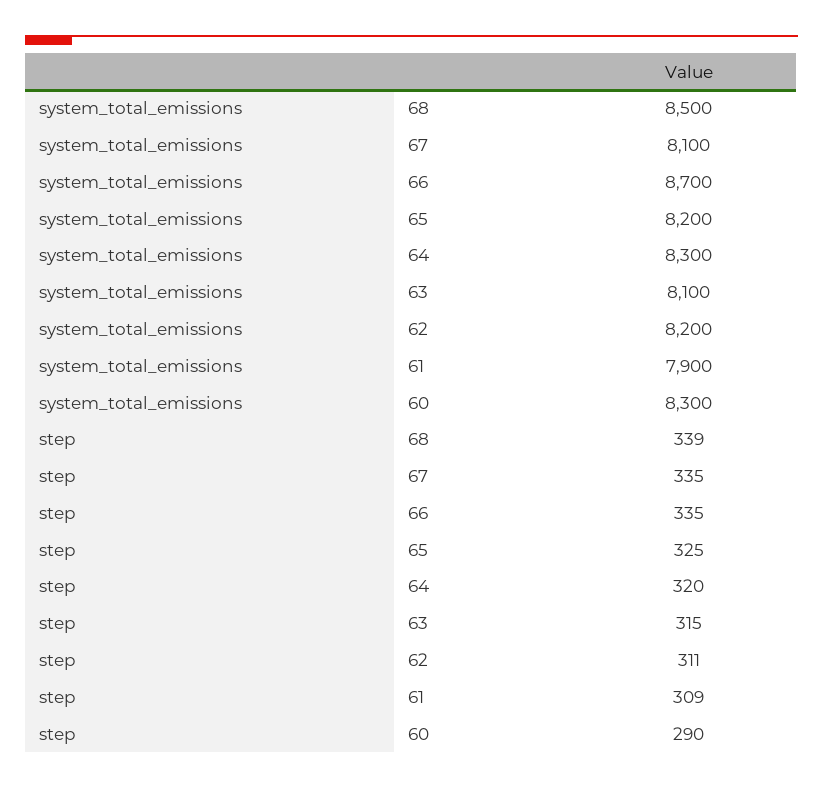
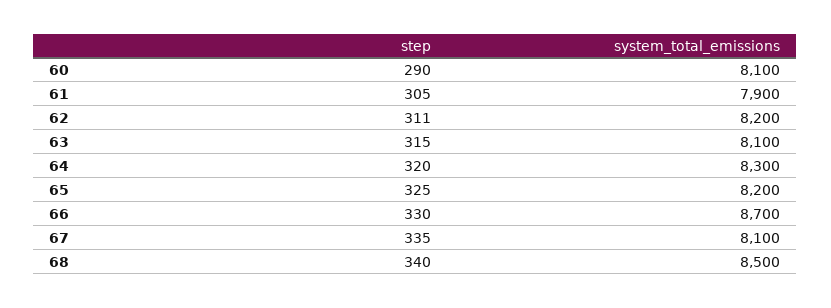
  {
    "system_total_emissions": {
      "68": 8500,
      "67": 8100,
      "66": 8700,
      "65": 8200,
      "64": 8300,
      "63": 8100,
      "62": 8200,
      "61": 7900,
-     "60": 8300
+     "60": 8100
    },
    "step": {
-     "68": 339,
+     "68": 340,
      "67": 335,
-     "66": 335,
+     "66": 330,
      "65": 325,
      "64": 320,
      "63": 315,
      "62": 311,
-     "61": 309,
+     "61": 305,
      "60": 290
    }
  }

